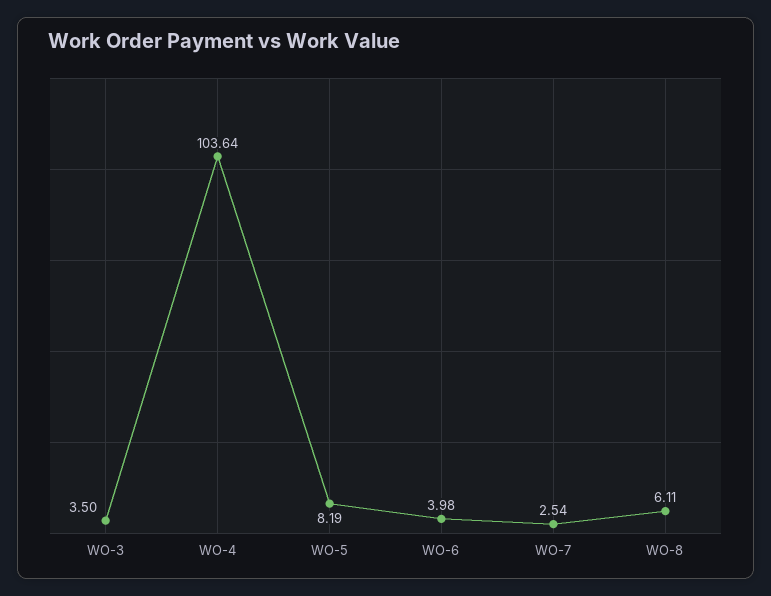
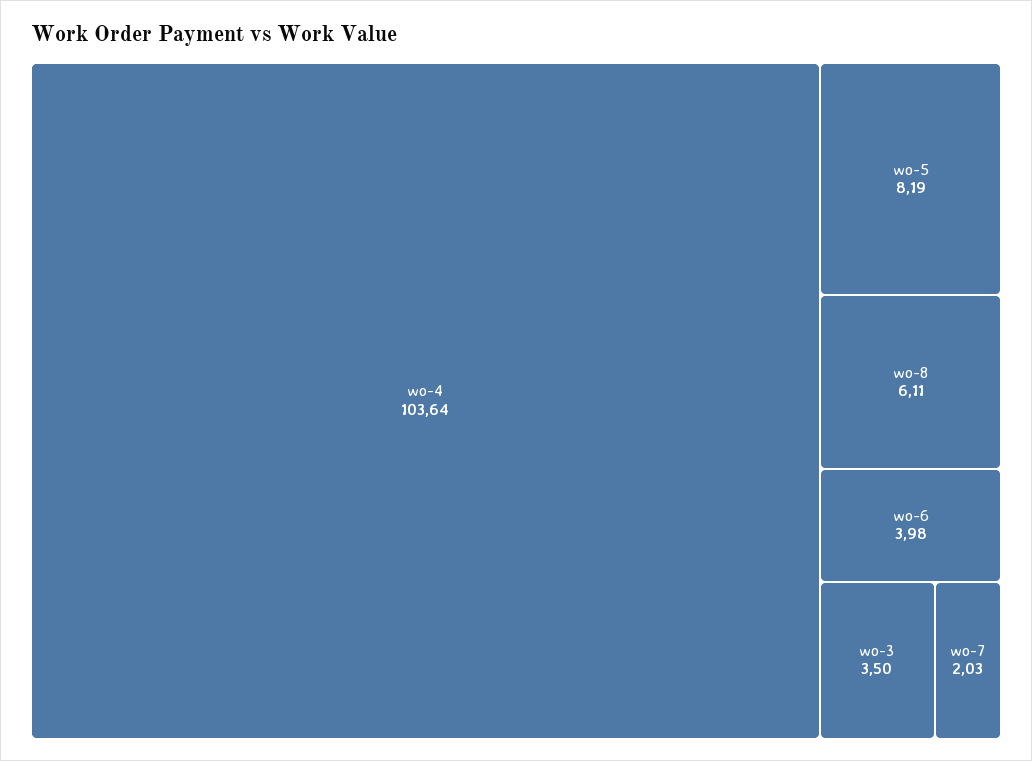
  {
    "WO-3": 3.5,
    "WO-4": 103.64,
    "WO-5": 8.19,
    "WO-6": 3.98,
-   "WO-7": 2.54,
+   "WO-7": 2.03,
    "WO-8": 6.11
  }

